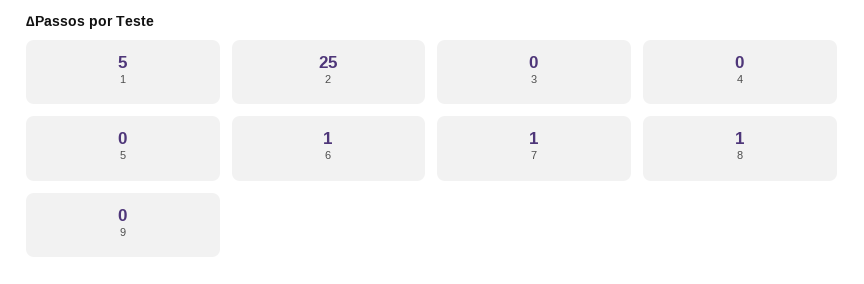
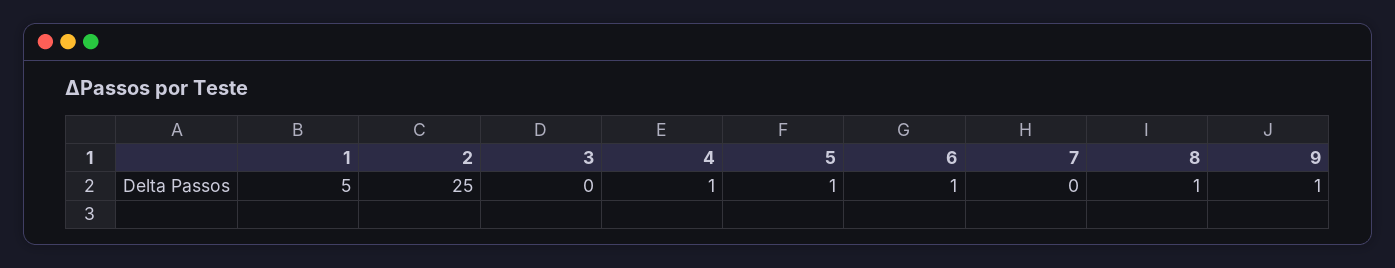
  {
    "1": 5,
    "2": 25,
    "3": 0,
-   "4": 0,
+   "4": 1,
-   "5": 0,
+   "5": 1,
    "6": 1,
-   "7": 1,
+   "7": 0,
    "8": 1,
-   "9": 0
+   "9": 1
  }

